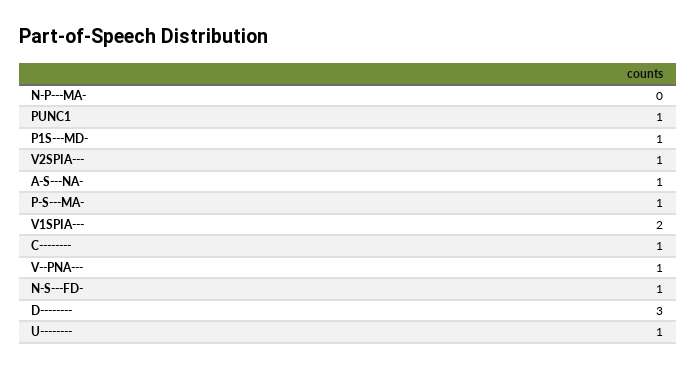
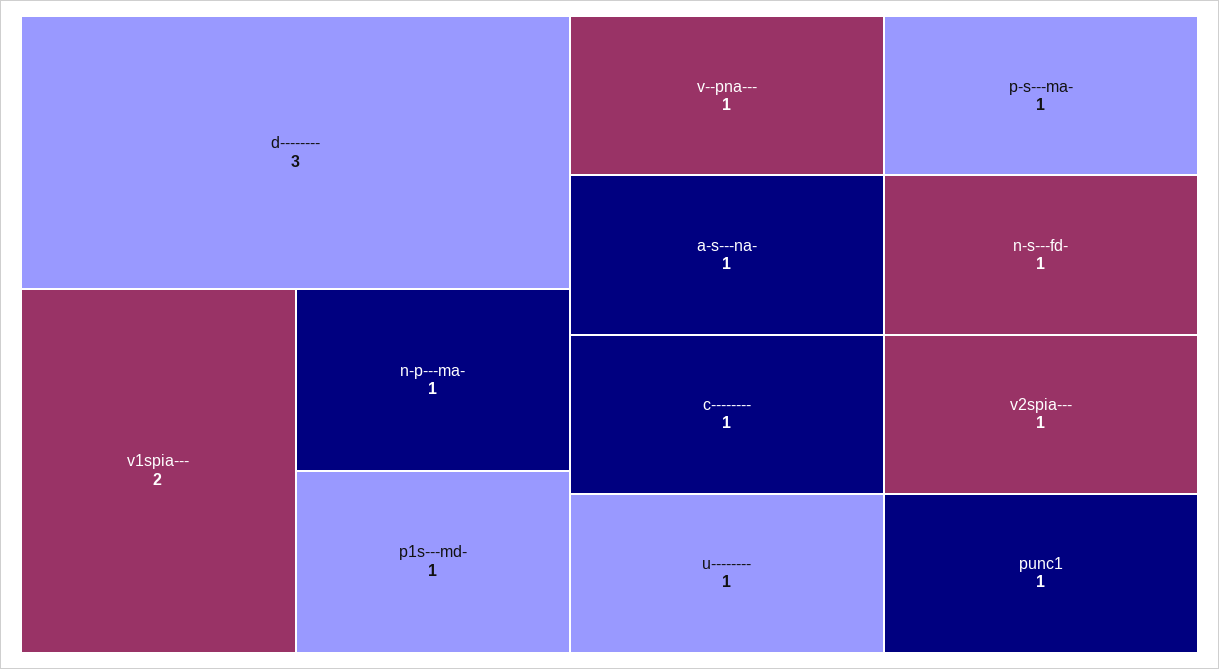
  {
-   "N-P---MA-": 0,
+   "N-P---MA-": 1,
    "PUNC1": 1,
    "P1S---MD-": 1,
    "V2SPIA---": 1,
    "A-S---NA-": 1,
    "P-S---MA-": 1,
    "V1SPIA---": 2,
    "C--------": 1,
    "V--PNA---": 1,
    "N-S---FD-": 1,
    "D--------": 3,
    "U--------": 1
  }

